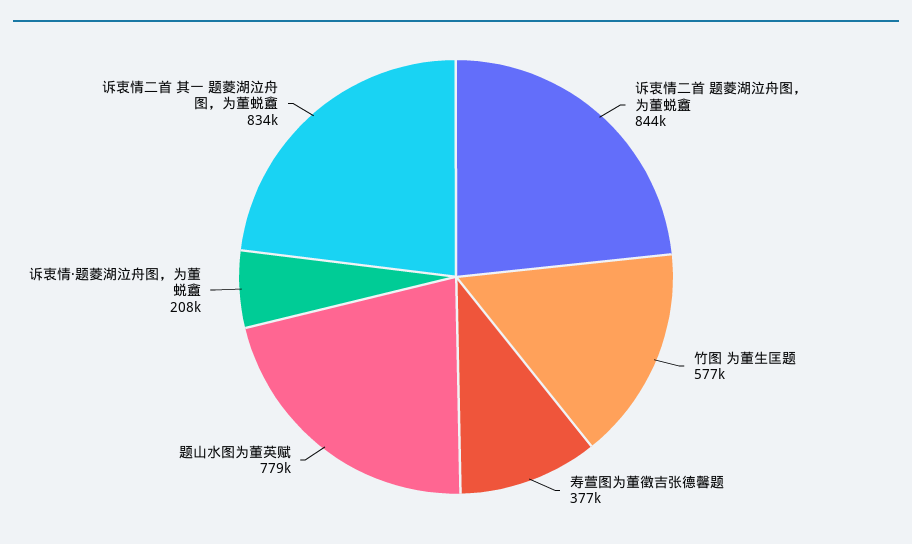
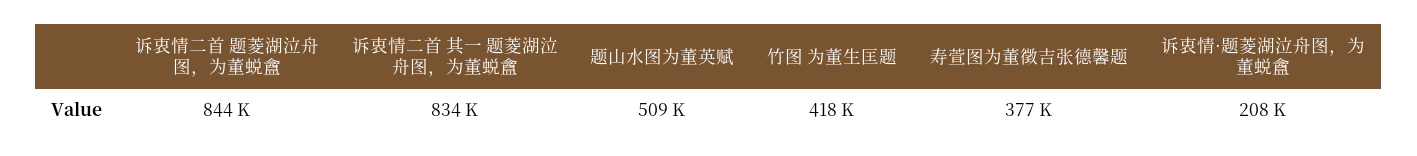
  {
    "诉衷情二首 题菱湖泣舟图，为董蜕盦": 844000,
-   "竹图 为董生匡题": 577000,
+   "竹图 为董生匡题": 418000,
    "寿萱图为董徵吉张德馨题": 377000,
-   "题山水图为董英赋": 779000,
+   "题山水图为董英赋": 509000,
    "诉衷情·题菱湖泣舟图，为董蜕盦": 208000,
    "诉衷情二首 其一 题菱湖泣舟图，为董蜕盦": 834000
  }

